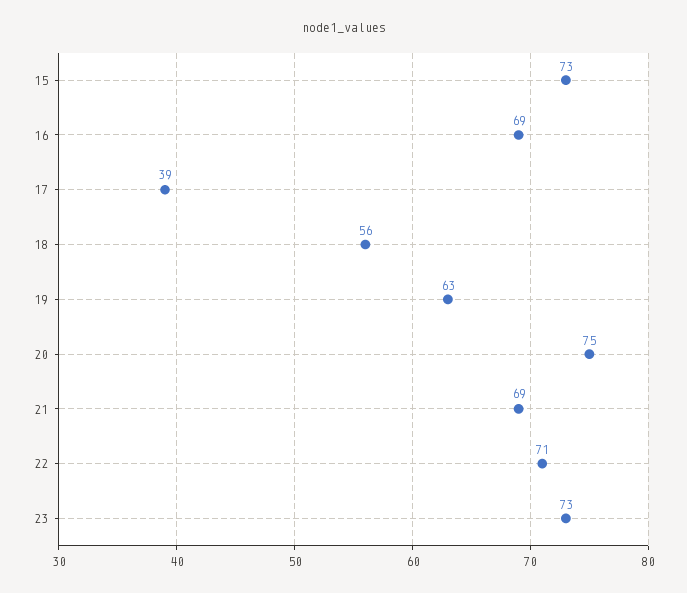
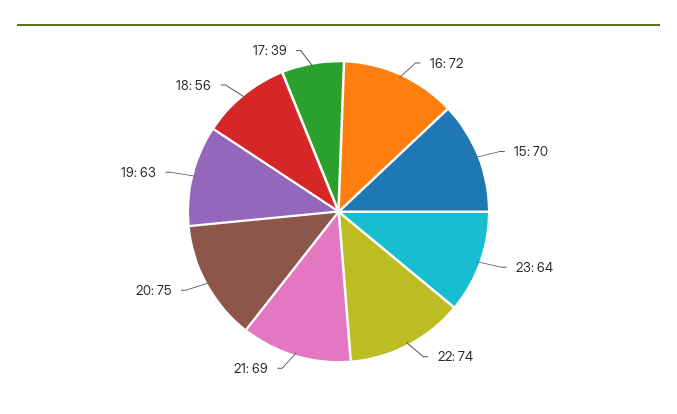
  {
-   "15": 73,
+   "15": 70,
-   "16": 69,
+   "16": 72,
    "17": 39,
    "18": 56,
    "19": 63,
    "20": 75,
    "21": 69,
-   "22": 71,
+   "22": 74,
-   "23": 73
+   "23": 64
  }

